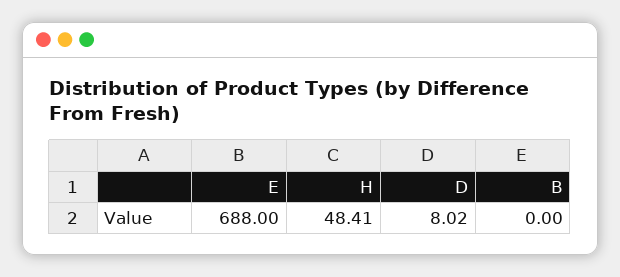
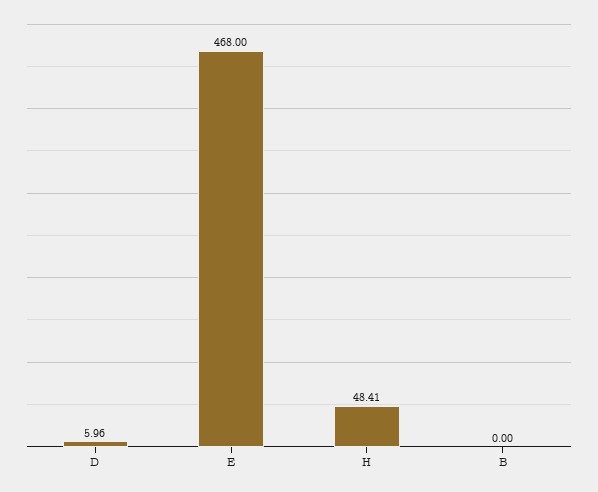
  {
-   "E": 688,
+   "E": 468,
    "H": 48.41,
-   "D": 8.02,
+   "D": 5.96,
    "B": 0
  }

